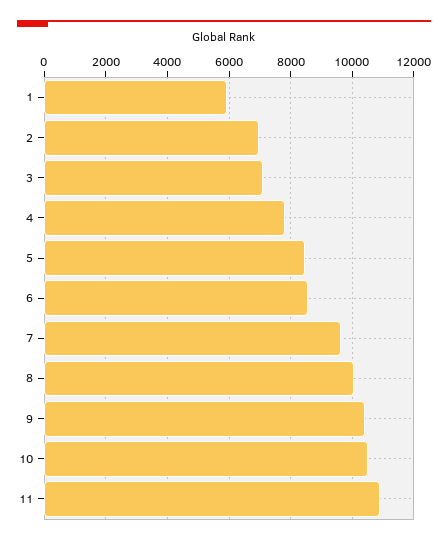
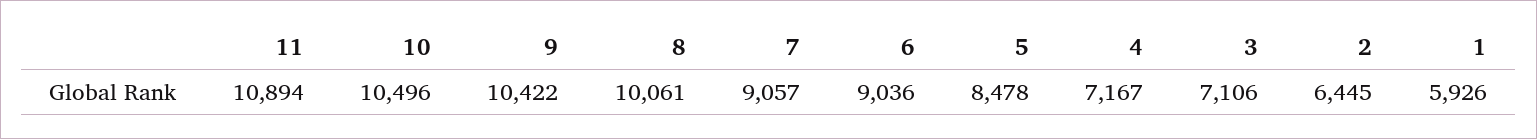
  {
    "1": 5926,
-   "2": 7000,
+   "2": 6445,
    "3": 7106,
-   "4": 7800,
+   "4": 7167,
    "5": 8478,
-   "6": 8600,
+   "6": 9036,
-   "7": 9600,
+   "7": 9057,
    "8": 10061,
    "9": 10422,
    "10": 10496,
    "11": 10894
  }

